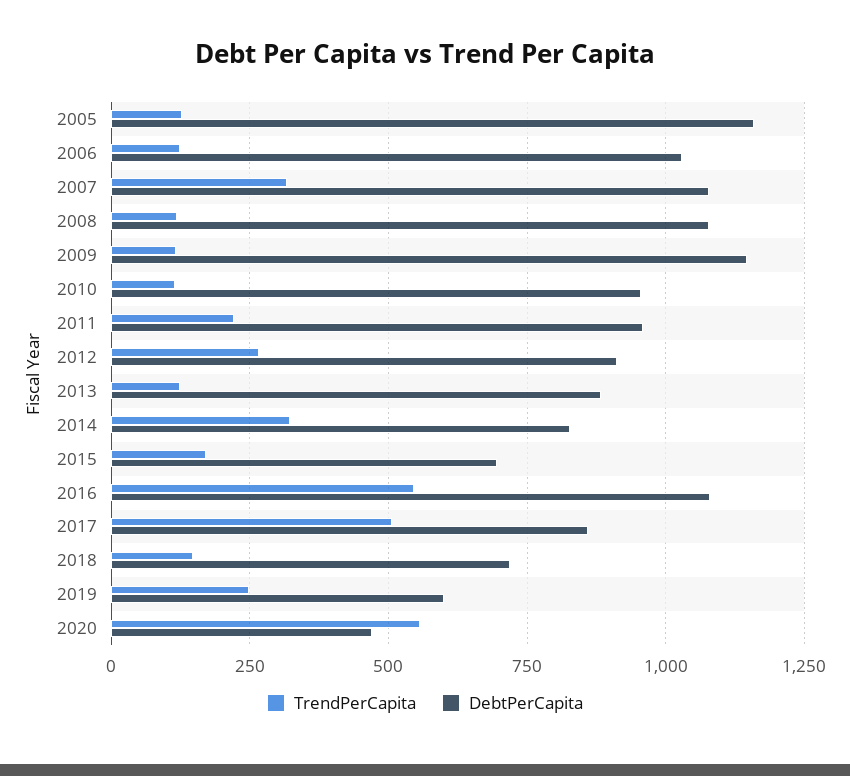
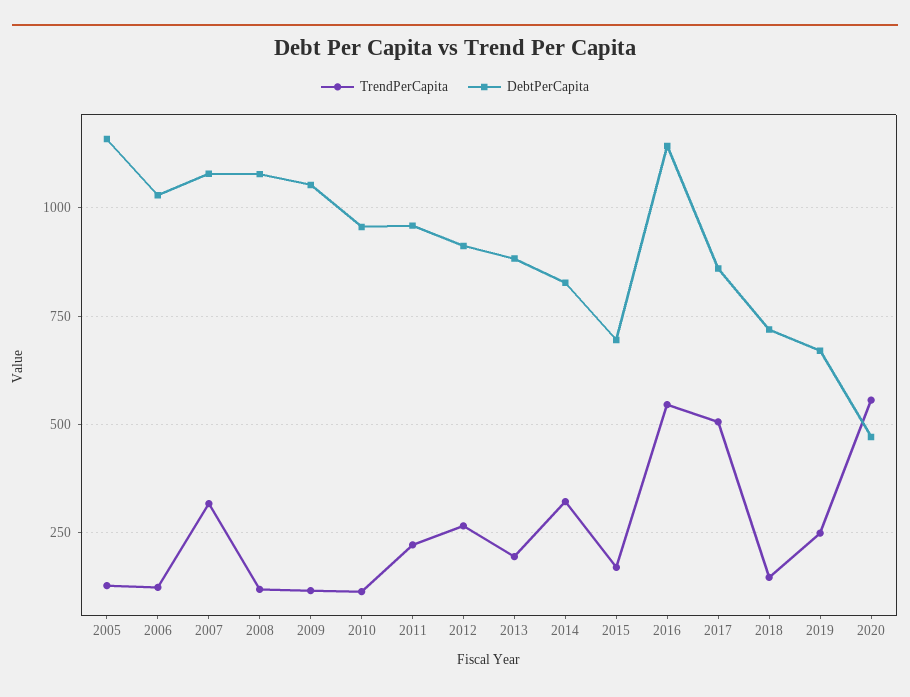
  {
    "TrendPerCapita": {
      "2005": 125,
      "2006": 125,
      "2007": 325,
      "2008": 125,
      "2009": 125,
      "2010": 125,
      "2011": 225,
      "2012": 275,
-     "2013": 125,
+     "2013": 200,
      "2014": 325,
      "2015": 175,
      "2016": 550,
      "2017": 500,
      "2018": 150,
      "2019": 250,
      "2020": 550
    },
    "DebtPerCapita": {
      "2005": 1150,
      "2006": 1025,
      "2007": 1075,
      "2008": 1075,
-     "2009": 1150,
+     "2009": 1050,
      "2010": 950,
      "2011": 950,
      "2012": 900,
      "2013": 875,
      "2014": 825,
      "2015": 700,
-     "2016": 1075,
+     "2016": 1150,
      "2017": 850,
      "2018": 725,
-     "2019": 600,
+     "2019": 675,
      "2020": 475
    }
  }

